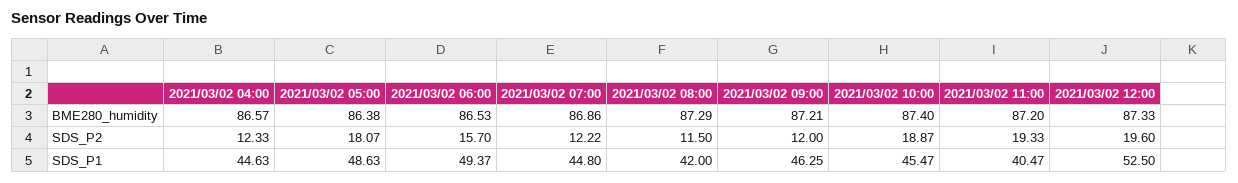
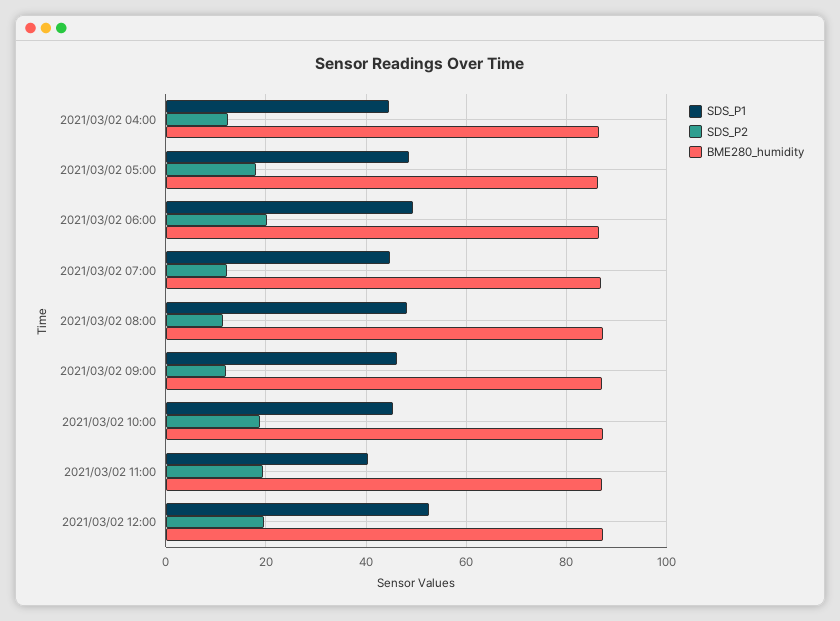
  {
    "BME280_humidity": {
      "2021/03/02 04:00": 86.57,
      "2021/03/02 05:00": 86.38,
      "2021/03/02 06:00": 86.53,
      "2021/03/02 07:00": 86.86,
      "2021/03/02 08:00": 87.29,
      "2021/03/02 09:00": 87.21,
      "2021/03/02 10:00": 87.4,
      "2021/03/02 11:00": 87.2,
      "2021/03/02 12:00": 87.33
    },
    "SDS_P2": {
      "2021/03/02 04:00": 12.33,
      "2021/03/02 05:00": 18.07,
-     "2021/03/02 06:00": 15.7,
+     "2021/03/02 06:00": 20,
      "2021/03/02 07:00": 12.22,
      "2021/03/02 08:00": 11.5,
      "2021/03/02 09:00": 12,
      "2021/03/02 10:00": 18.87,
      "2021/03/02 11:00": 19.33,
      "2021/03/02 12:00": 19.6
    },
    "SDS_P1": {
      "2021/03/02 04:00": 44.63,
      "2021/03/02 05:00": 48.63,
      "2021/03/02 06:00": 49.37,
      "2021/03/02 07:00": 44.8,
-     "2021/03/02 08:00": 42,
+     "2021/03/02 08:00": 48,
      "2021/03/02 09:00": 46.25,
      "2021/03/02 10:00": 45.47,
      "2021/03/02 11:00": 40.47,
      "2021/03/02 12:00": 52.5
    }
  }

